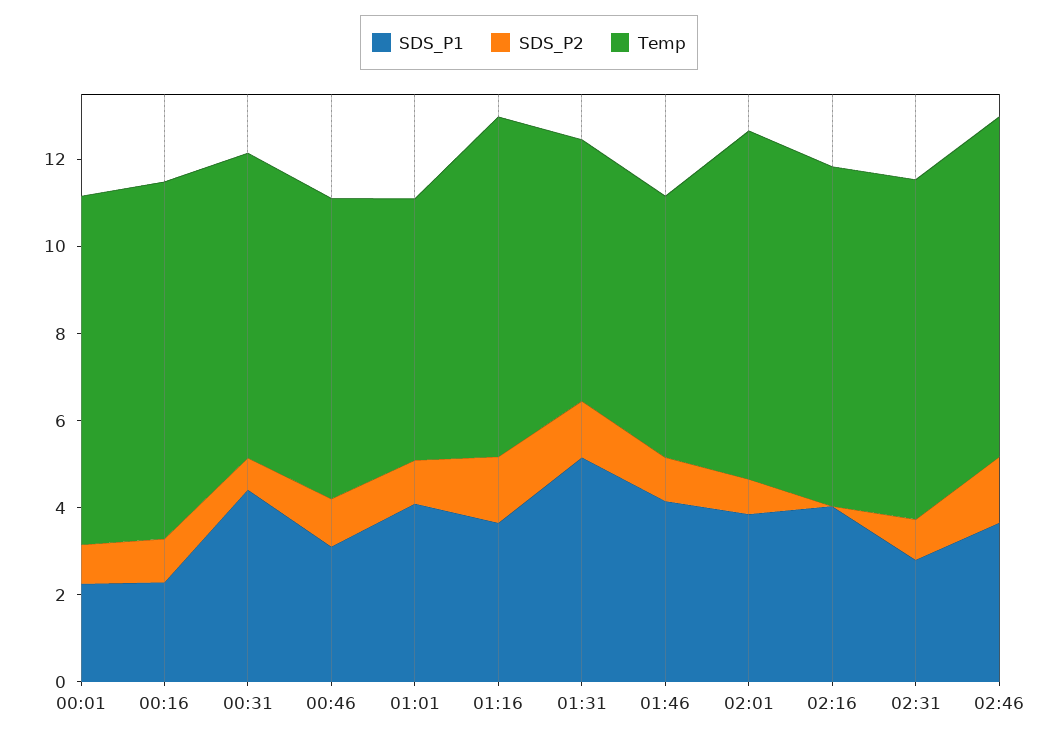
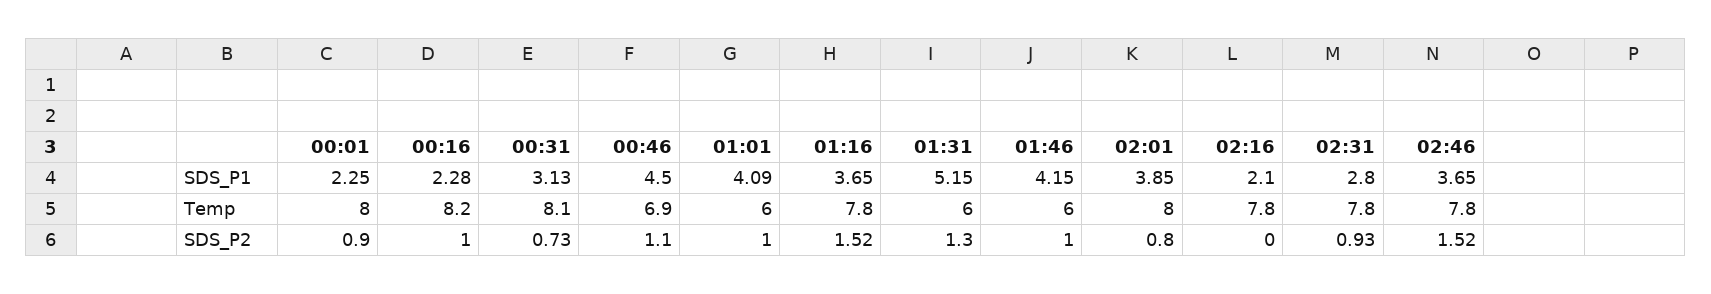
  {
    "SDS_P1": {
      "00:01": 2.25,
      "00:16": 2.28,
-     "00:31": 4.5,
+     "00:31": 3.13,
-     "00:46": 3,
+     "00:46": 4.5,
      "01:01": 4.09,
      "01:16": 3.65,
      "01:31": 5.15,
      "01:46": 4.15,
      "02:01": 3.85,
-     "02:16": 4,
+     "02:16": 2.1,
      "02:31": 2.8,
      "02:46": 3.65
    },
    "SDS_P2": {
      "00:01": 0.9,
      "00:16": 1,
      "00:31": 0.73,
      "00:46": 1.1,
      "01:01": 1,
      "01:16": 1.52,
      "01:31": 1.3,
      "01:46": 1,
      "02:01": 0.8,
      "02:16": 0,
      "02:31": 0.93,
      "02:46": 1.52
    },
    "Temp": {
      "00:01": 8,
      "00:16": 8.2,
-     "00:31": 7,
+     "00:31": 8.1,
      "00:46": 6.9,
      "01:01": 6,
      "01:16": 7.8,
      "01:31": 6,
      "01:46": 6,
      "02:01": 8,
      "02:16": 7.8,
      "02:31": 7.8,
      "02:46": 7.8
    }
  }

